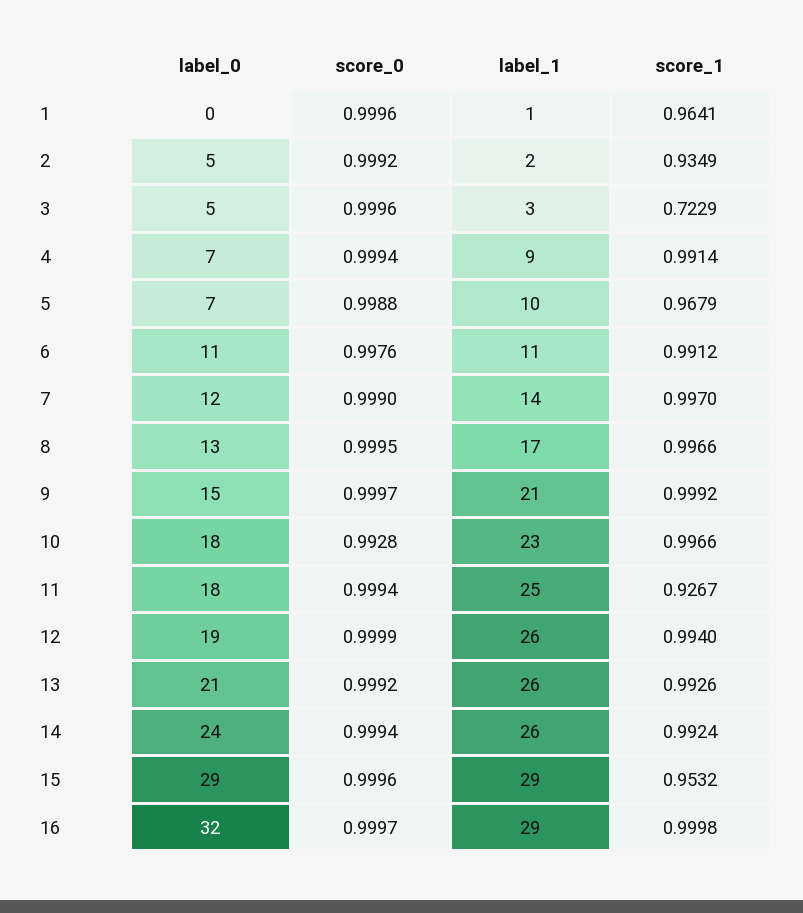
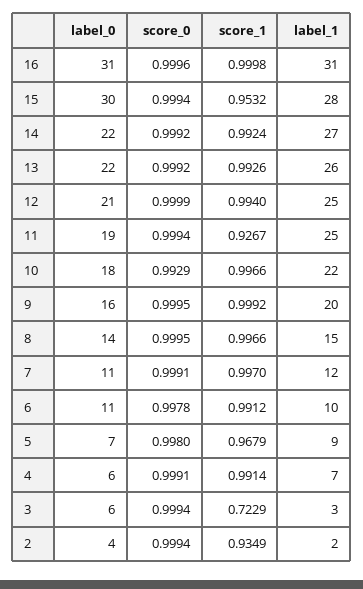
  {
    "label_0": {
-     "1": 0,
-     "2": 5,
+     "2": 4,
-     "3": 5,
+     "3": 6,
-     "4": 7,
+     "4": 6,
      "5": 7,
      "6": 11,
-     "7": 12,
+     "7": 11,
-     "8": 13,
+     "8": 14,
-     "9": 15,
+     "9": 16,
      "10": 18,
-     "11": 18,
+     "11": 19,
-     "12": 19,
+     "12": 21,
-     "13": 21,
+     "13": 22,
-     "14": 24,
+     "14": 22,
-     "15": 29,
+     "15": 30,
-     "16": 32
+     "16": 31
    },
    "score_0": {
-     "1": 0.9996,
-     "2": 0.9992,
+     "2": 0.9994,
-     "3": 0.9996,
+     "3": 0.9994,
-     "4": 0.9994,
+     "4": 0.9991,
-     "5": 0.9988,
+     "5": 0.998,
-     "6": 0.9976,
+     "6": 0.9978,
-     "7": 0.999,
+     "7": 0.9991,
      "8": 0.9995,
-     "9": 0.9997,
+     "9": 0.9995,
-     "10": 0.9928,
+     "10": 0.9929,
      "11": 0.9994,
      "12": 0.9999,
      "13": 0.9992,
-     "14": 0.9994,
+     "14": 0.9992,
-     "15": 0.9996,
+     "15": 0.9994,
-     "16": 0.9997
+     "16": 0.9996
    },
    "label_1": {
-     "1": 1,
      "2": 2,
      "3": 3,
-     "4": 9,
+     "4": 7,
-     "5": 10,
+     "5": 9,
-     "6": 11,
+     "6": 10,
-     "7": 14,
+     "7": 12,
-     "8": 17,
+     "8": 15,
-     "9": 21,
+     "9": 20,
-     "10": 23,
+     "10": 22,
      "11": 25,
-     "12": 26,
+     "12": 25,
      "13": 26,
-     "14": 26,
+     "14": 27,
-     "15": 29,
+     "15": 28,
-     "16": 29
+     "16": 31
    },
    "score_1": {
-     "1": 0.9641,
      "2": 0.9349,
      "3": 0.7229,
      "4": 0.9914,
      "5": 0.9679,
      "6": 0.9912,
      "7": 0.997,
      "8": 0.9966,
      "9": 0.9992,
      "10": 0.9966,
      "11": 0.9267,
      "12": 0.994,
      "13": 0.9926,
      "14": 0.9924,
      "15": 0.9532,
      "16": 0.9998
    }
  }

